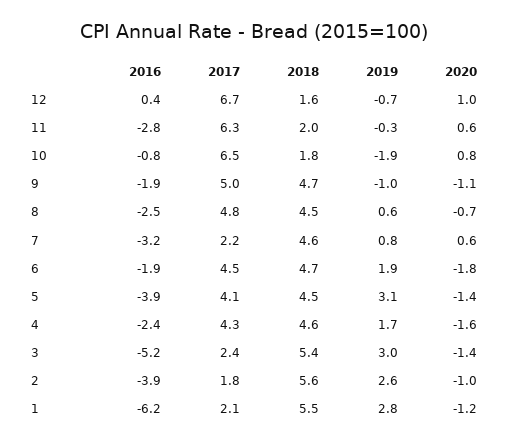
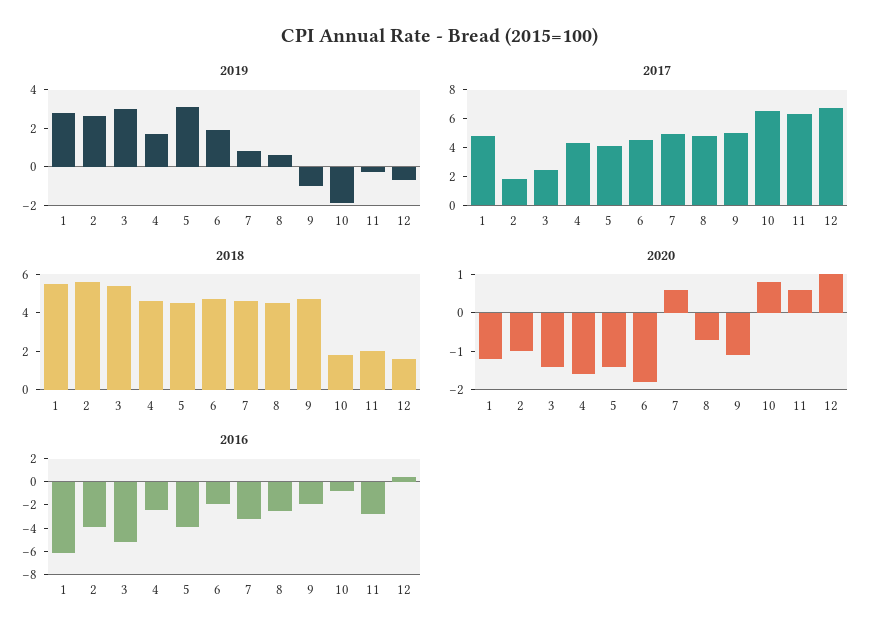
  {
    "2016": {
      "12": 0.4,
      "11": -2.8,
      "10": -0.8,
      "9": -1.9,
      "8": -2.5,
      "7": -3.2,
      "6": -1.9,
      "5": -3.9,
      "4": -2.4,
      "3": -5.2,
      "2": -3.9,
      "1": -6.2
    },
    "2017": {
      "12": 6.7,
      "11": 6.3,
      "10": 6.5,
      "9": 5,
      "8": 4.8,
-     "7": 2.2,
+     "7": 5,
      "6": 4.5,
      "5": 4.1,
      "4": 4.3,
      "3": 2.4,
      "2": 1.8,
-     "1": 2.1
+     "1": 5
    },
    "2018": {
      "12": 1.6,
      "11": 2,
      "10": 1.8,
      "9": 4.7,
      "8": 4.5,
      "7": 4.6,
      "6": 4.7,
      "5": 4.5,
      "4": 4.6,
      "3": 5.4,
      "2": 5.6,
      "1": 5.5
    },
    "2019": {
      "12": -0.7,
      "11": -0.3,
      "10": -1.9,
      "9": -1,
      "8": 0.6,
      "7": 0.8,
      "6": 1.9,
      "5": 3.1,
      "4": 1.7,
      "3": 3,
      "2": 2.6,
      "1": 2.8
    },
    "2020": {
      "12": 1,
      "11": 0.6,
      "10": 0.8,
      "9": -1.1,
      "8": -0.7,
      "7": 0.6,
      "6": -1.8,
      "5": -1.4,
      "4": -1.6,
      "3": -1.4,
      "2": -1,
      "1": -1.2
    }
  }

